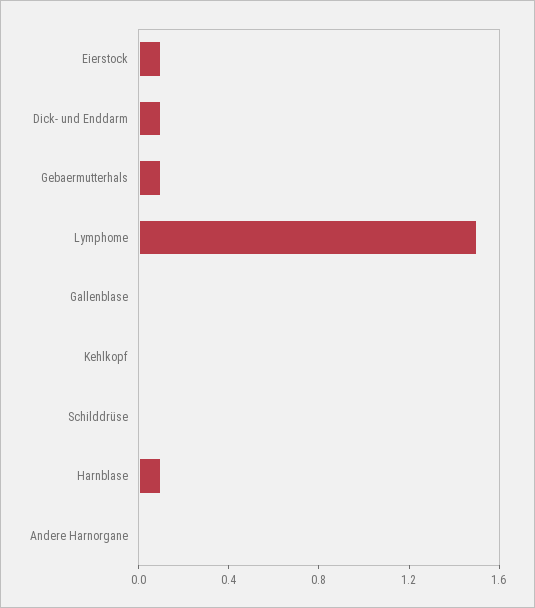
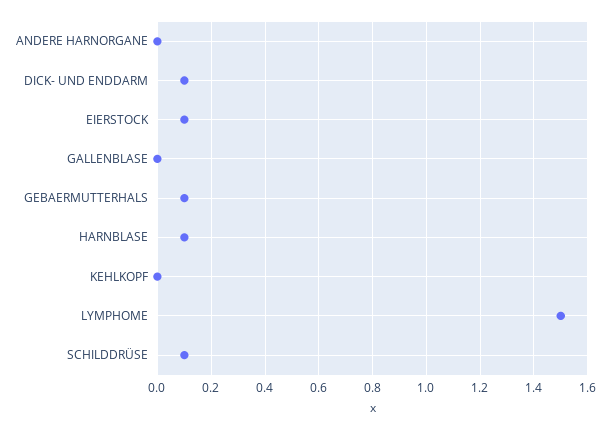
  {
    "Eierstock": 0.1,
    "Dick- und Enddarm": 0.1,
    "Gebaermutterhals": 0.1,
    "Lymphome": 1.5,
    "Gallenblase": 0,
    "Kehlkopf": 0,
-   "Schilddrüse": 0,
+   "Schilddrüse": 0.1,
    "Harnblase": 0.1,
    "Andere Harnorgane": 0
  }

